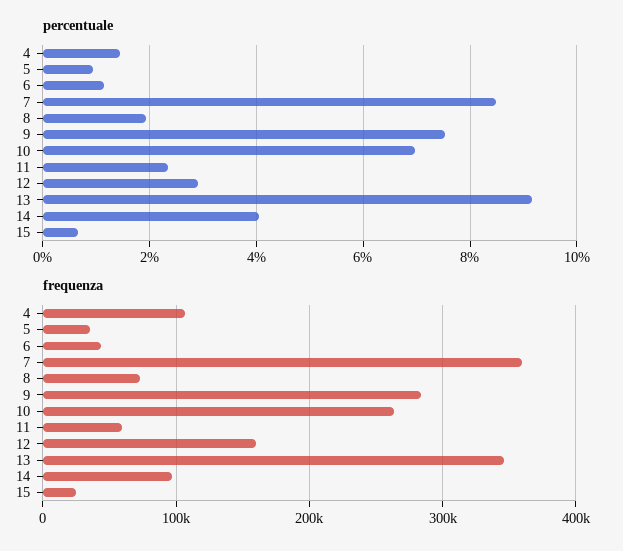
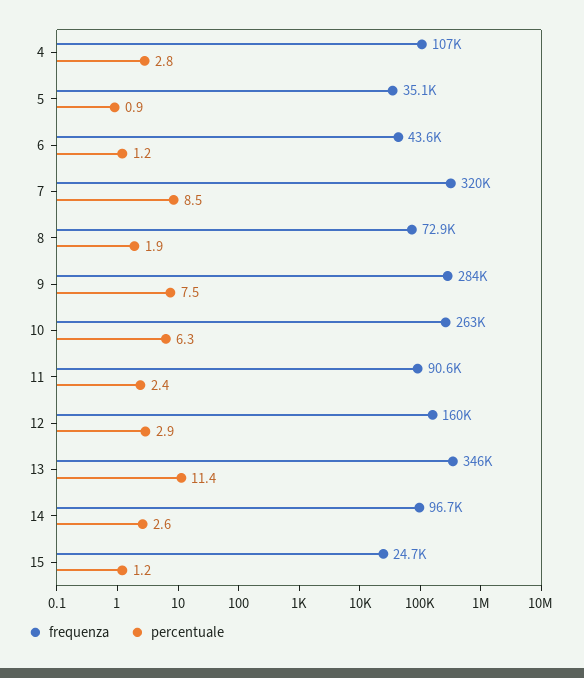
  {
    "percentuale": {
-     "4": 1.4,
+     "4": 2.8,
      "5": 0.9,
      "6": 1.2,
      "7": 8.5,
      "8": 1.9,
      "9": 7.5,
-     "10": 7,
+     "10": 6.3,
      "11": 2.4,
      "12": 2.9,
-     "13": 9.2,
+     "13": 11.4,
-     "14": 4,
+     "14": 2.6,
-     "15": 0.6
+     "15": 1.2
    },
    "frequenza": {
      "4": 107000,
      "5": 35100,
      "6": 43600,
-     "7": 360000,
+     "7": 320000,
      "8": 72900,
      "9": 284000,
      "10": 263000,
-     "11": 60000,
+     "11": 90600,
      "12": 160000,
      "13": 346000,
      "14": 96700,
      "15": 24700
    }
  }

